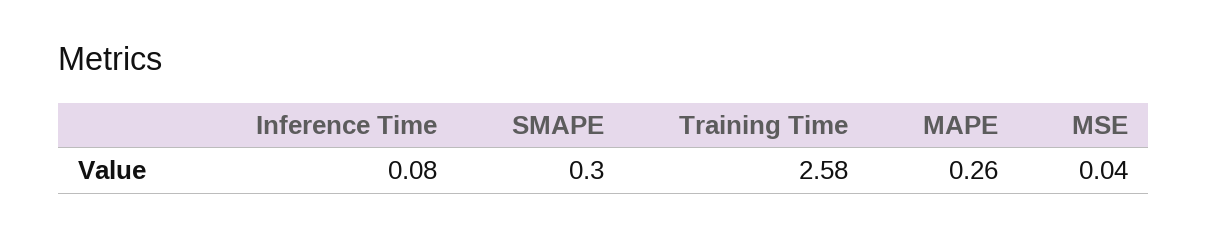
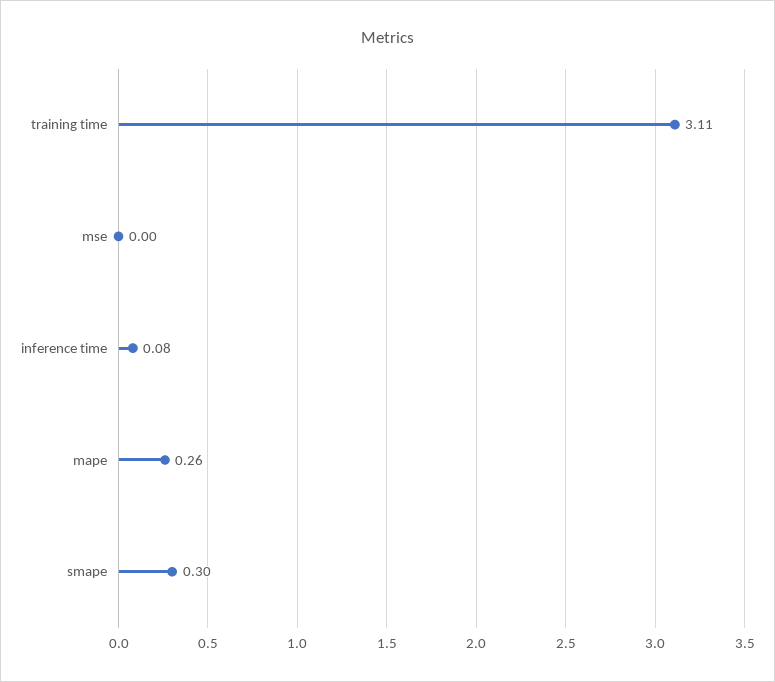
  {
    "Inference Time": 0.08,
    "SMAPE": 0.3,
-   "Training Time": 2.58,
+   "Training Time": 3.11,
    "MAPE": 0.26,
-   "MSE": 0.04
+   "MSE": 0
  }

